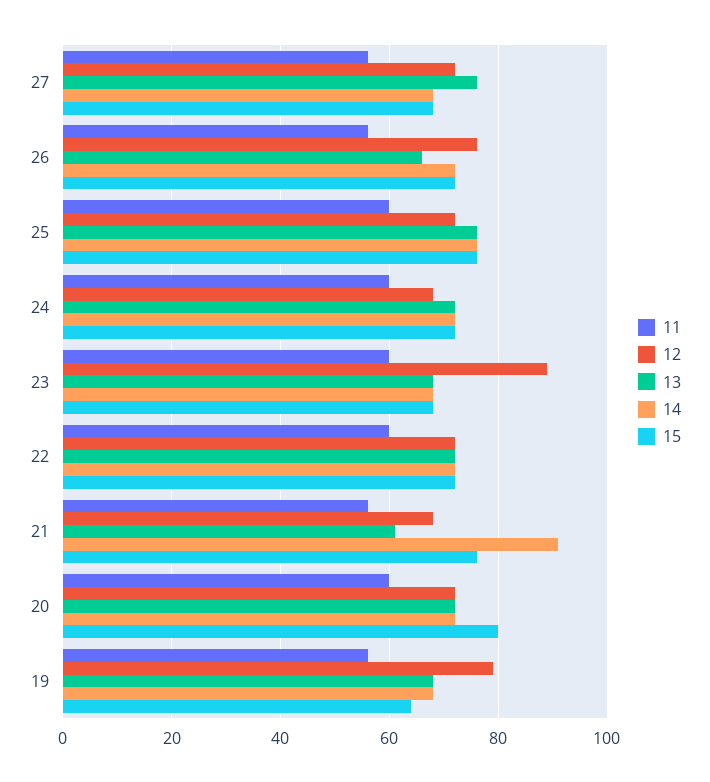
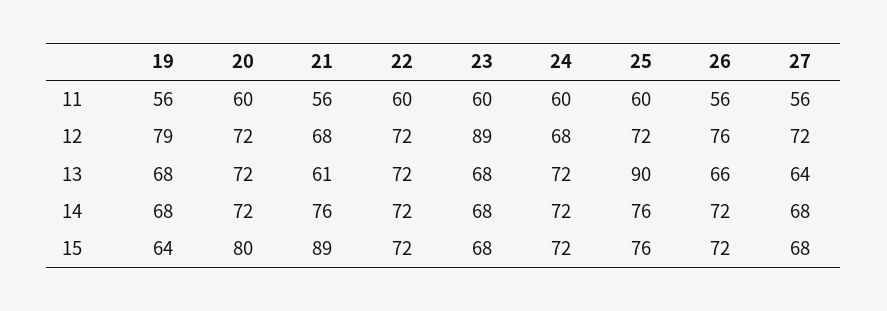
  {
    "11": {
      "27": 56,
      "26": 56,
      "25": 60,
      "24": 60,
      "23": 60,
      "22": 60,
      "21": 56,
      "20": 60,
      "19": 56
    },
    "12": {
      "27": 72,
      "26": 76,
      "25": 72,
      "24": 68,
      "23": 89,
      "22": 72,
      "21": 68,
      "20": 72,
      "19": 79
    },
    "13": {
-     "27": 75,
+     "27": 64,
      "26": 66,
-     "25": 75,
+     "25": 90,
      "24": 72,
      "23": 68,
      "22": 72,
      "21": 61,
      "20": 72,
      "19": 68
    },
    "14": {
      "27": 68,
      "26": 72,
      "25": 76,
      "24": 72,
      "23": 68,
      "22": 72,
-     "21": 90,
+     "21": 76,
      "20": 72,
      "19": 68
    },
    "15": {
      "27": 68,
      "26": 72,
      "25": 76,
      "24": 72,
      "23": 68,
      "22": 72,
-     "21": 75,
+     "21": 89,
      "20": 80,
      "19": 64
    }
  }

